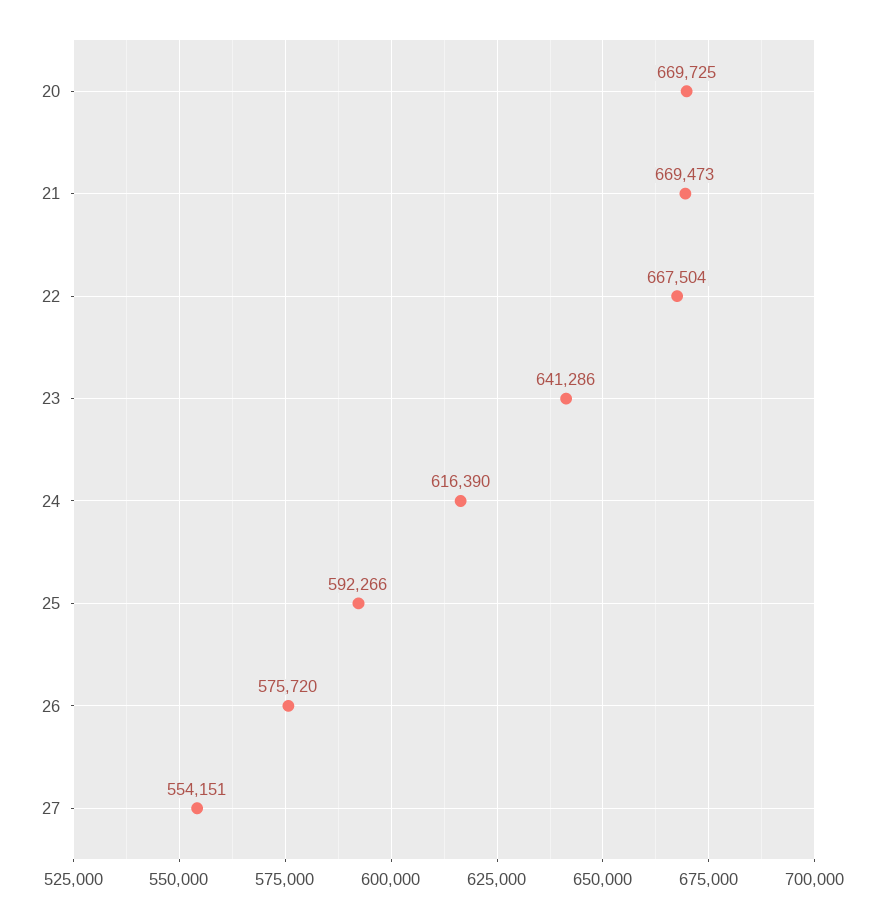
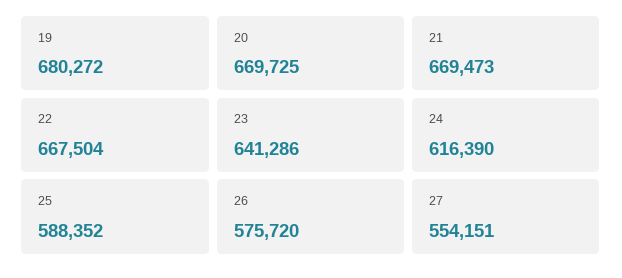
  {
    "20": 669725,
    "21": 669473,
    "22": 667504,
    "23": 641286,
    "24": 616390,
-   "25": 592266,
+   "25": 588352,
    "26": 575720,
-   "27": 554151
+   "27": 554151,
+   "19": 680272
  }

